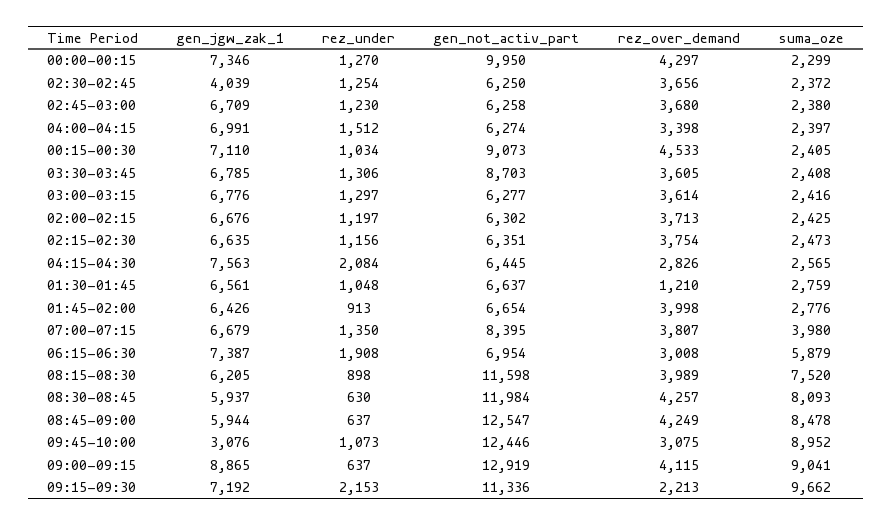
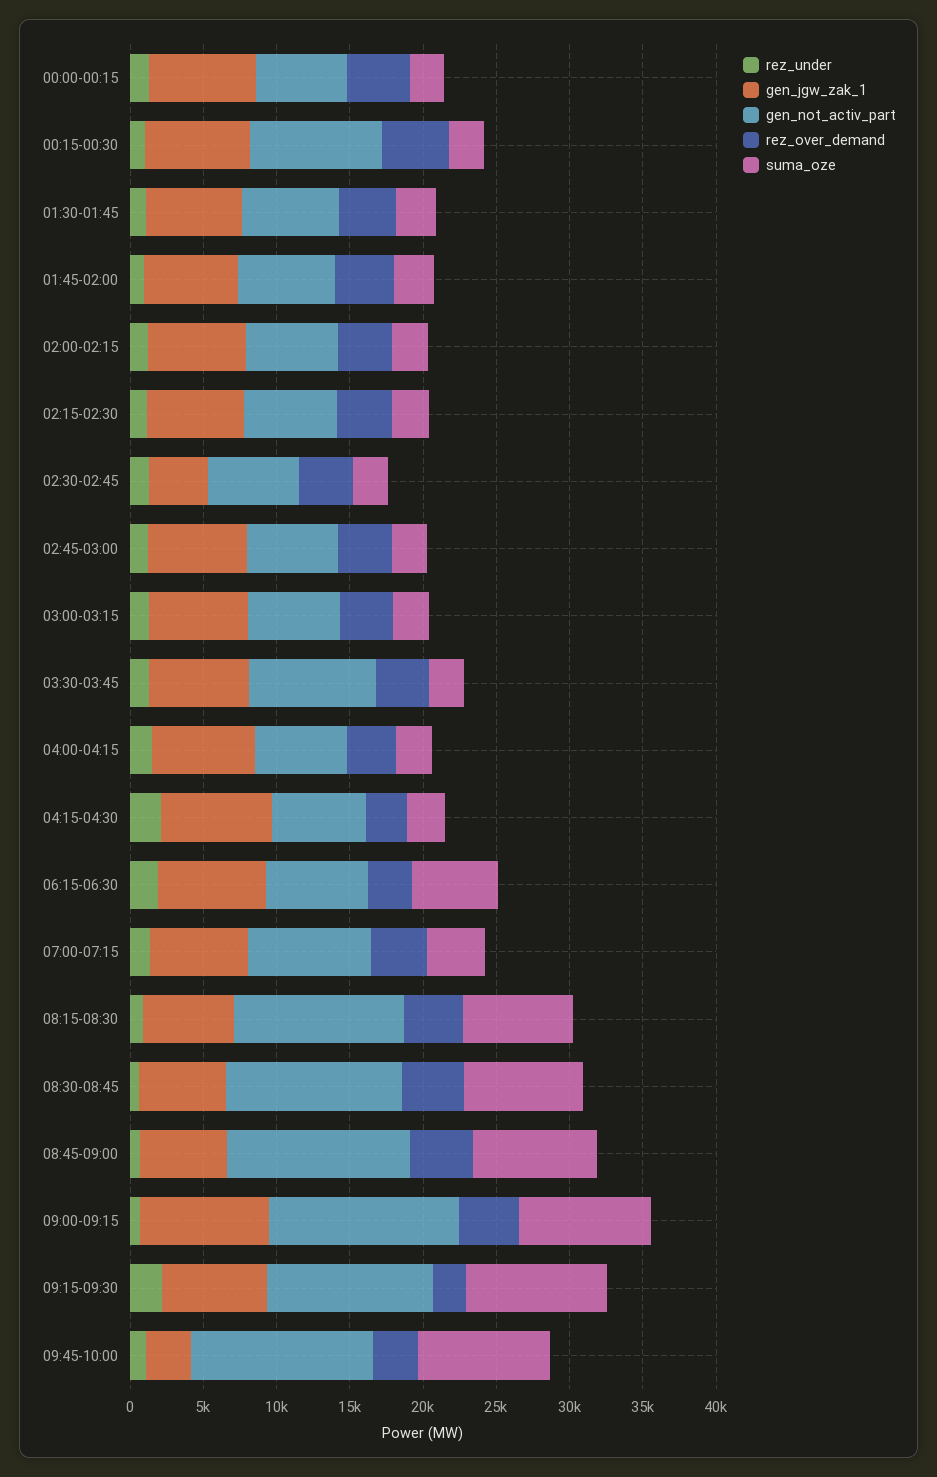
  {
    "gen_jgw_zak_1": {
      "00:00-00:15": 7346,
      "02:30-02:45": 4039,
      "02:45-03:00": 6709,
      "04:00-04:15": 6991,
      "00:15-00:30": 7110,
      "03:30-03:45": 6785,
      "03:00-03:15": 6776,
      "02:00-02:15": 6676,
      "02:15-02:30": 6635,
      "04:15-04:30": 7563,
      "01:30-01:45": 6561,
      "01:45-02:00": 6426,
      "07:00-07:15": 6679,
      "06:15-06:30": 7387,
      "08:15-08:30": 6205,
      "08:30-08:45": 5937,
      "08:45-09:00": 5944,
      "09:45-10:00": 3076,
      "09:00-09:15": 8865,
      "09:15-09:30": 7192
    },
    "rez_under": {
      "00:00-00:15": 1270,
      "02:30-02:45": 1254,
      "02:45-03:00": 1230,
      "04:00-04:15": 1512,
      "00:15-00:30": 1034,
      "03:30-03:45": 1306,
      "03:00-03:15": 1297,
      "02:00-02:15": 1197,
      "02:15-02:30": 1156,
      "04:15-04:30": 2084,
      "01:30-01:45": 1048,
      "01:45-02:00": 913,
      "07:00-07:15": 1350,
      "06:15-06:30": 1908,
      "08:15-08:30": 898,
      "08:30-08:45": 630,
      "08:45-09:00": 637,
      "09:45-10:00": 1073,
      "09:00-09:15": 637,
      "09:15-09:30": 2153
    },
    "gen_not_activ_part": {
-     "00:00-00:15": 9950,
+     "00:00-00:15": 6000,
      "02:30-02:45": 6250,
      "02:45-03:00": 6258,
      "04:00-04:15": 6274,
      "00:15-00:30": 9073,
      "03:30-03:45": 8703,
      "03:00-03:15": 6277,
      "02:00-02:15": 6302,
      "02:15-02:30": 6351,
      "04:15-04:30": 6445,
      "01:30-01:45": 6637,
      "01:45-02:00": 6654,
      "07:00-07:15": 8395,
      "06:15-06:30": 6954,
      "08:15-08:30": 11598,
      "08:30-08:45": 11984,
      "08:45-09:00": 12547,
      "09:45-10:00": 12446,
      "09:00-09:15": 12919,
      "09:15-09:30": 11336
    },
    "rez_over_demand": {
      "00:00-00:15": 4297,
      "02:30-02:45": 3656,
      "02:45-03:00": 3680,
      "04:00-04:15": 3398,
      "00:15-00:30": 4533,
      "03:30-03:45": 3605,
      "03:00-03:15": 3614,
      "02:00-02:15": 3713,
      "02:15-02:30": 3754,
      "04:15-04:30": 2826,
-     "01:30-01:45": 1210,
+     "01:30-01:45": 4000,
      "01:45-02:00": 3998,
      "07:00-07:15": 3807,
      "06:15-06:30": 3008,
      "08:15-08:30": 3989,
      "08:30-08:45": 4257,
      "08:45-09:00": 4249,
      "09:45-10:00": 3075,
      "09:00-09:15": 4115,
      "09:15-09:30": 2213
    },
    "suma_oze": {
      "00:00-00:15": 2299,
      "02:30-02:45": 2372,
      "02:45-03:00": 2380,
      "04:00-04:15": 2397,
      "00:15-00:30": 2405,
      "03:30-03:45": 2408,
      "03:00-03:15": 2416,
      "02:00-02:15": 2425,
      "02:15-02:30": 2473,
      "04:15-04:30": 2565,
      "01:30-01:45": 2759,
      "01:45-02:00": 2776,
      "07:00-07:15": 3980,
      "06:15-06:30": 5879,
      "08:15-08:30": 7520,
      "08:30-08:45": 8093,
      "08:45-09:00": 8478,
      "09:45-10:00": 8952,
      "09:00-09:15": 9041,
      "09:15-09:30": 9662
    }
  }

